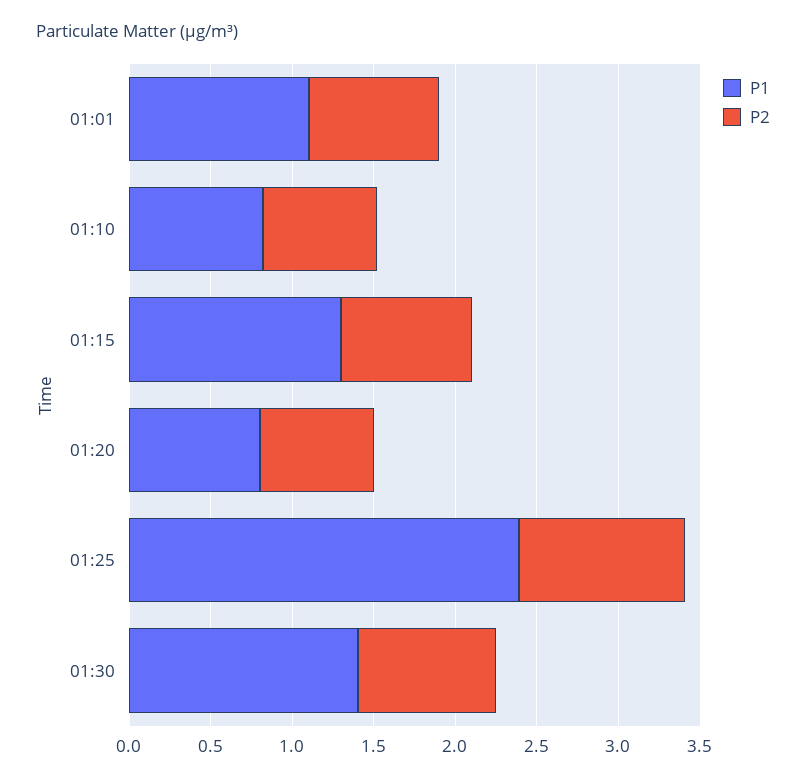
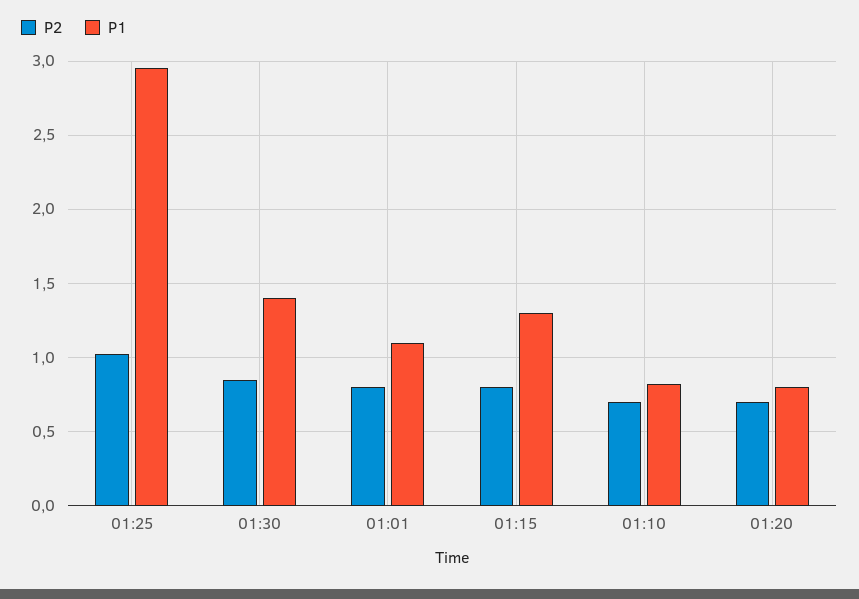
  {
    "P1": {
      "01:01": 1.1,
      "01:10": 0.8,
      "01:15": 1.3,
      "01:20": 0.8,
-     "01:25": 2.4,
+     "01:25": 2.95,
      "01:30": 1.4
    },
    "P2": {
      "01:01": 0.8,
      "01:10": 0.7,
      "01:15": 0.8,
      "01:20": 0.7,
      "01:25": 1,
      "01:30": 0.85
    }
  }

